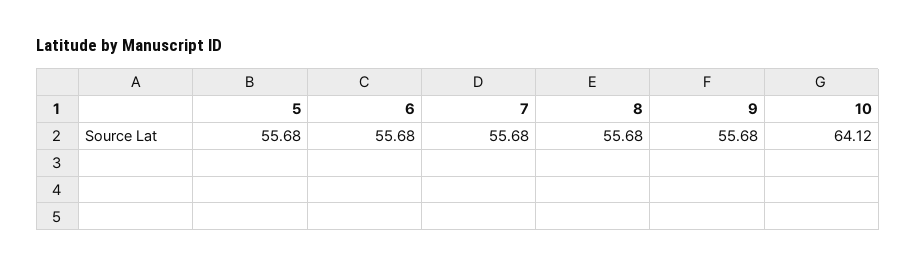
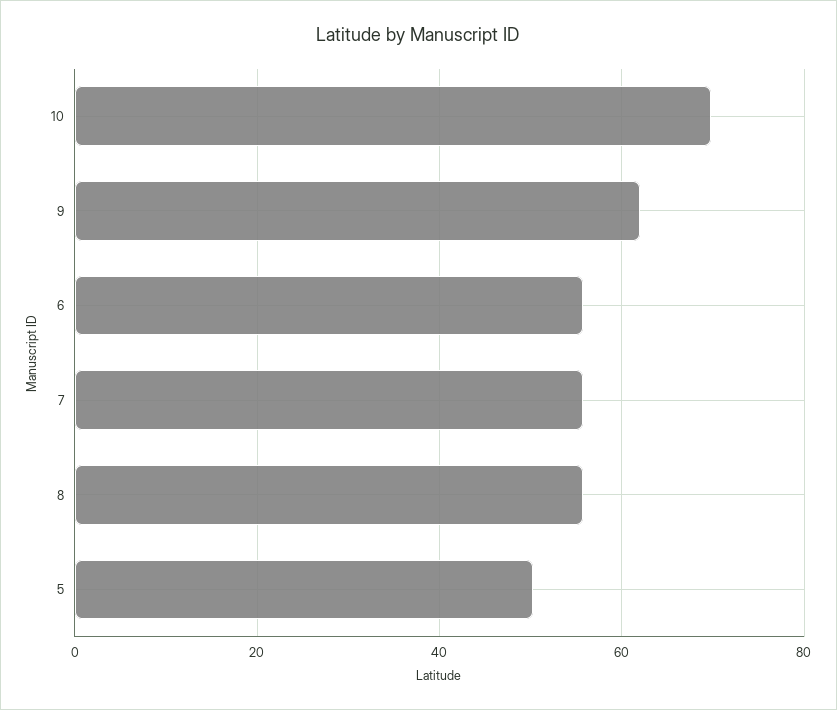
  {
-   "5": 55.68,
+   "5": 50,
    "6": 55.68,
    "7": 55.68,
    "8": 55.68,
-   "9": 55.68,
+   "9": 62,
-   "10": 64.12
+   "10": 70
  }

